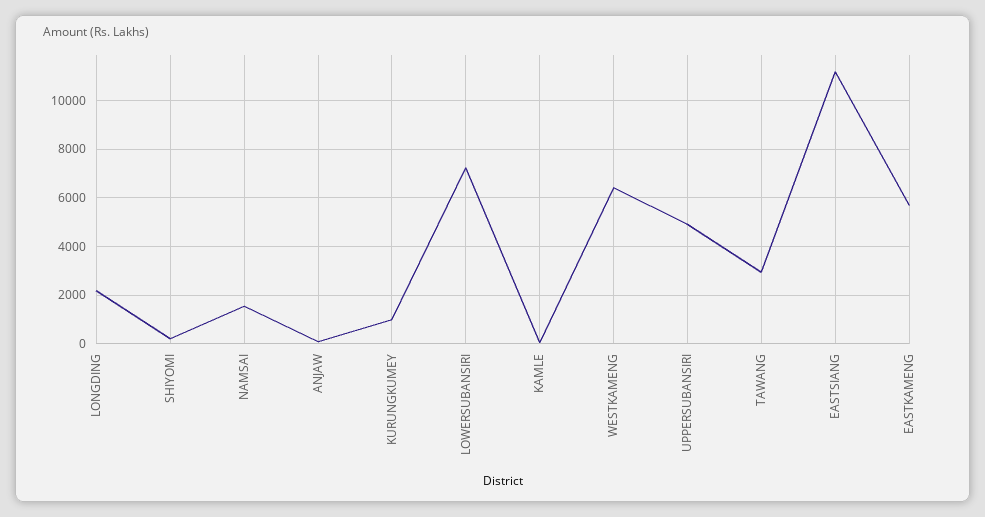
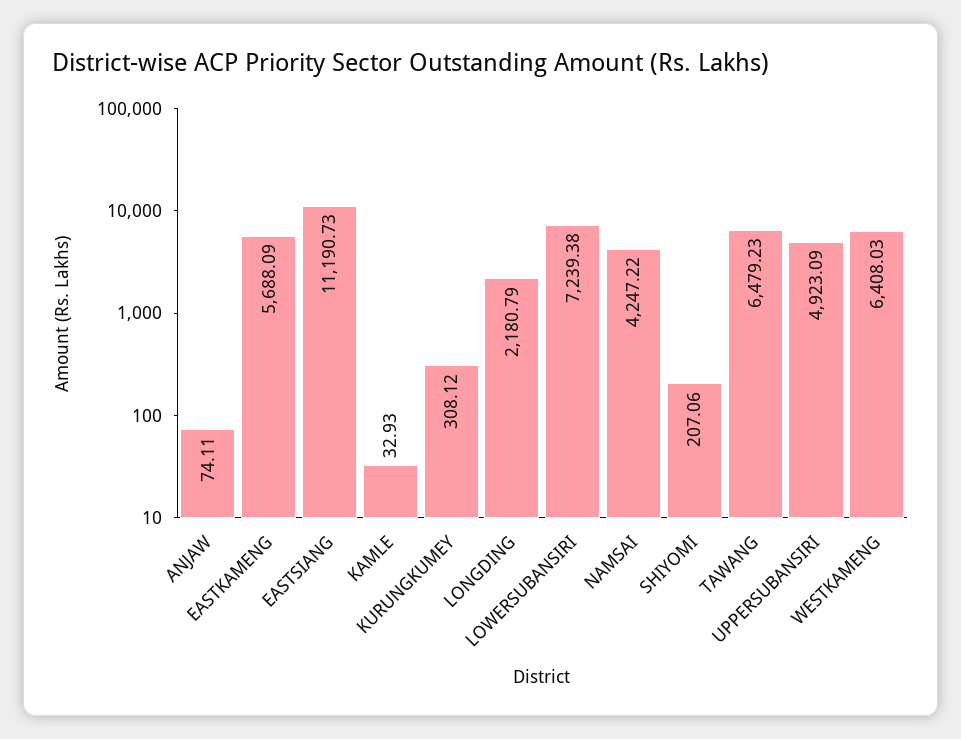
  {
    "LONGDING": 2180.79,
    "SHIYOMI": 207.06,
-   "NAMSAI": 1500,
+   "NAMSAI": 4247.22,
    "ANJAW": 74.11,
-   "KURUNGKUMEY": 1000,
+   "KURUNGKUMEY": 308.12,
    "LOWERSUBANSIRI": 7239.38,
    "KAMLE": 32.93,
    "WESTKAMENG": 6408.03,
    "UPPERSUBANSIRI": 4923.09,
-   "TAWANG": 3000,
+   "TAWANG": 6479.23,
    "EASTSIANG": 11190.73,
    "EASTKAMENG": 5688.09
  }

